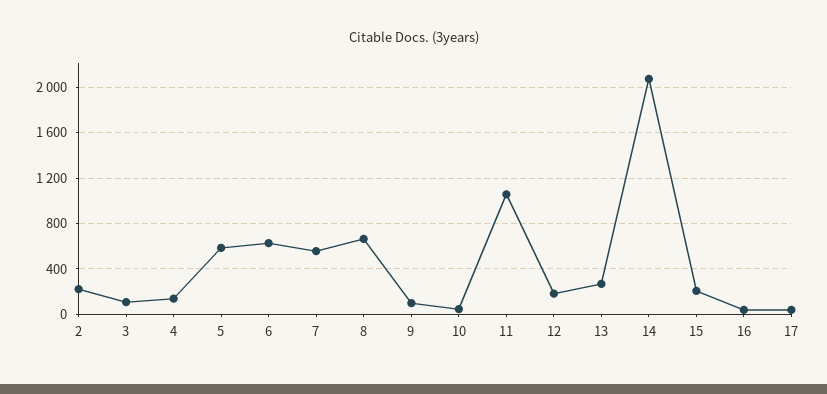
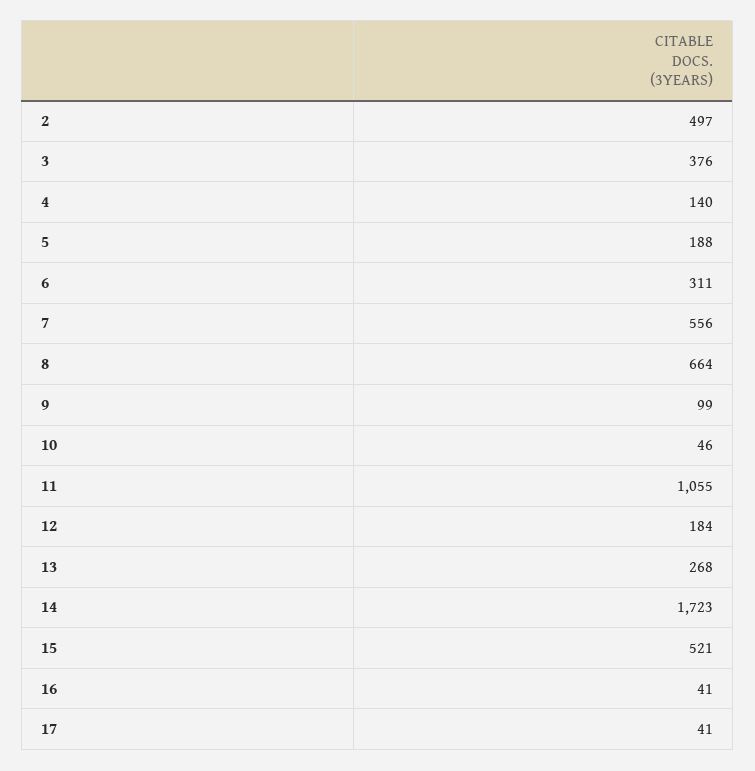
  {
-   "2": 200,
+   "2": 497,
-   "3": 100,
+   "3": 376,
    "4": 140,
-   "5": 600,
+   "5": 188,
-   "6": 600,
+   "6": 311,
    "7": 556,
    "8": 664,
    "9": 99,
    "10": 46,
    "11": 1055,
    "12": 184,
    "13": 268,
-   "14": 2100,
+   "14": 1723,
-   "15": 200,
+   "15": 521,
    "16": 41,
    "17": 41
  }

